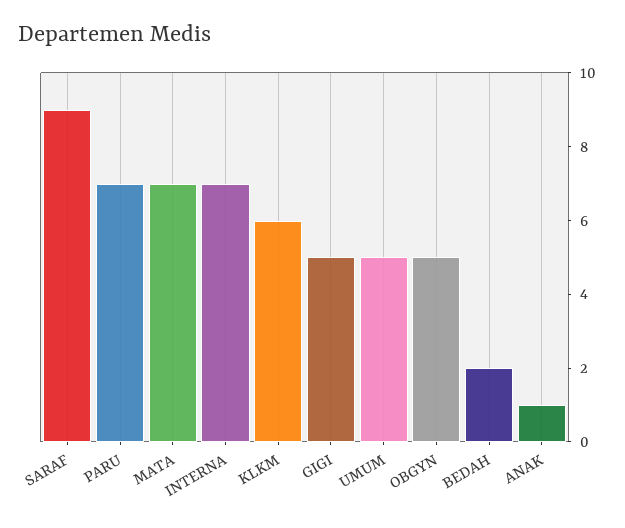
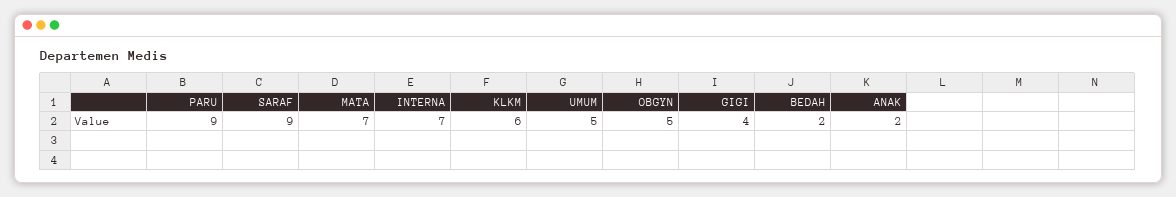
  {
    "SARAF": 9,
-   "PARU": 7,
+   "PARU": 9,
    "MATA": 7,
    "INTERNA": 7,
    "KLKM": 6,
-   "GIGI": 5,
+   "GIGI": 4,
    "UMUM": 5,
    "OBGYN": 5,
    "BEDAH": 2,
-   "ANAK": 1
+   "ANAK": 2
  }

